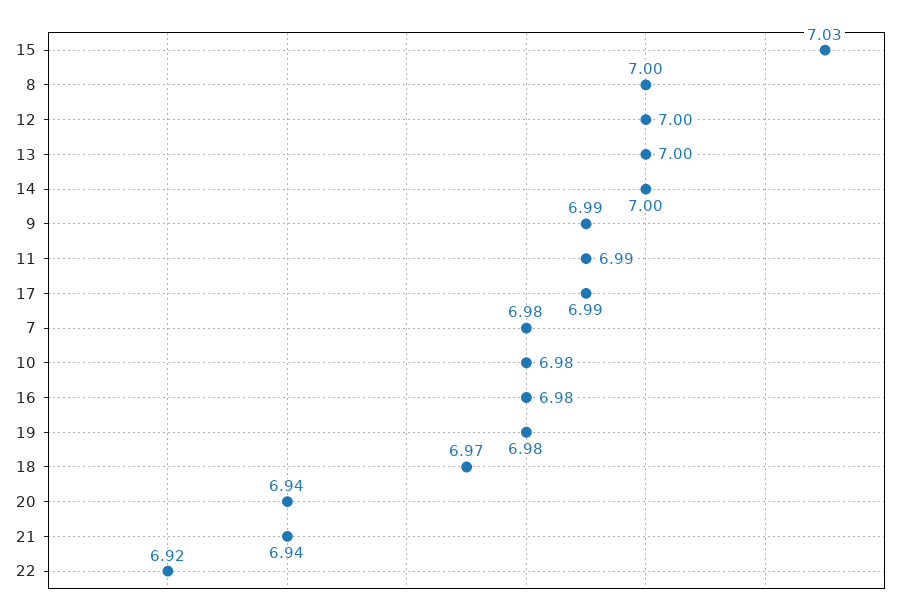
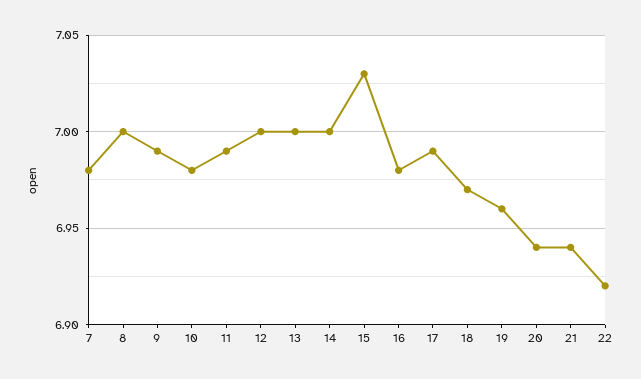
  {
    "15": 7.03,
    "8": 7,
    "12": 7,
    "13": 7,
    "14": 7,
    "9": 6.99,
    "11": 6.99,
    "17": 6.99,
    "7": 6.98,
    "10": 6.98,
    "16": 6.98,
-   "19": 6.98,
+   "19": 6.96,
    "18": 6.97,
    "20": 6.94,
    "21": 6.94,
    "22": 6.92
  }

